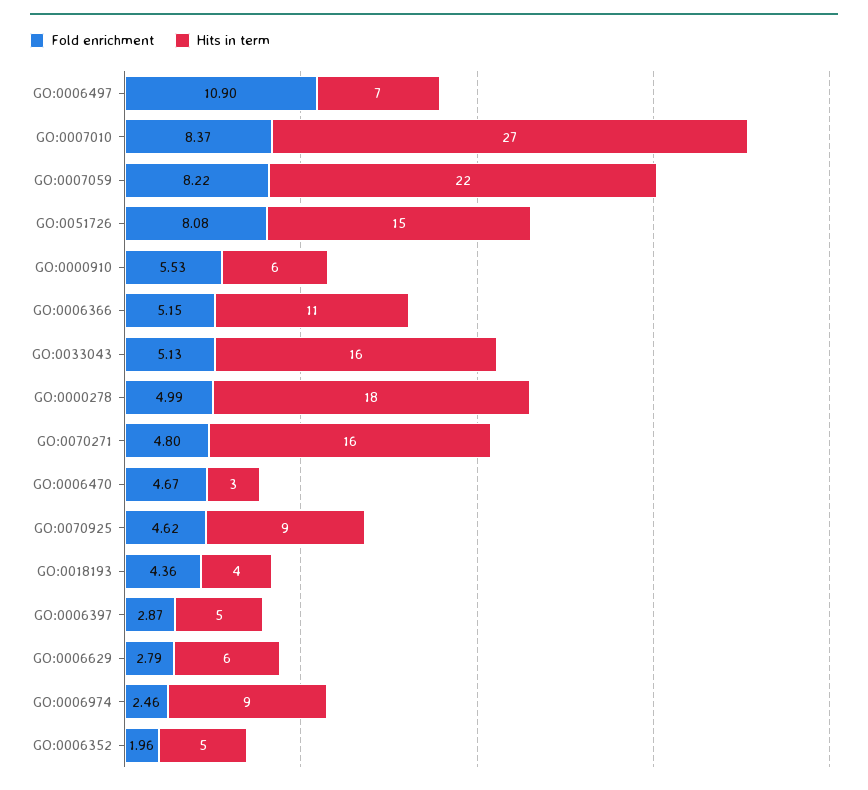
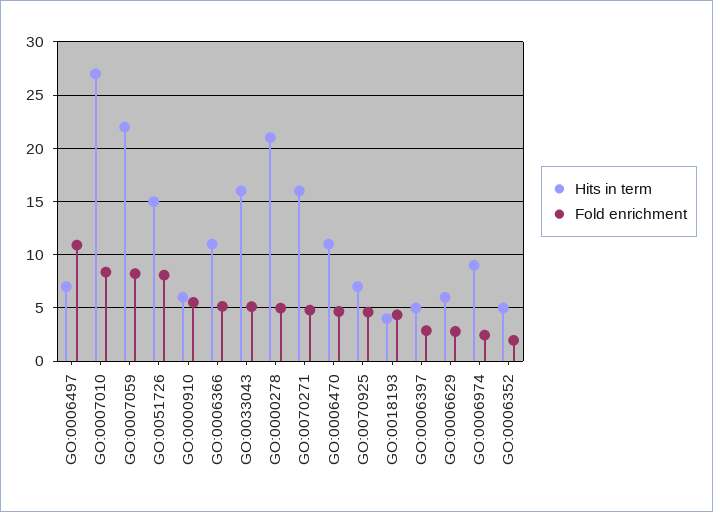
  {
    "Fold enrichment": {
      "GO:0006497": 10.9,
      "GO:0007010": 8.37,
      "GO:0007059": 8.22,
      "GO:0051726": 8.08,
      "GO:0000910": 5.53,
      "GO:0006366": 5.15,
      "GO:0033043": 5.13,
      "GO:0000278": 4.99,
      "GO:0070271": 4.8,
      "GO:0006470": 4.67,
      "GO:0070925": 4.62,
      "GO:0018193": 4.36,
      "GO:0006397": 2.87,
      "GO:0006629": 2.79,
      "GO:0006974": 2.46,
      "GO:0006352": 1.96
    },
    "Hits in term": {
      "GO:0006497": 7,
      "GO:0007010": 27,
      "GO:0007059": 22,
      "GO:0051726": 15,
      "GO:0000910": 6,
      "GO:0006366": 11,
      "GO:0033043": 16,
-     "GO:0000278": 18,
+     "GO:0000278": 21,
      "GO:0070271": 16,
-     "GO:0006470": 3,
+     "GO:0006470": 11,
-     "GO:0070925": 9,
+     "GO:0070925": 7,
      "GO:0018193": 4,
      "GO:0006397": 5,
      "GO:0006629": 6,
      "GO:0006974": 9,
      "GO:0006352": 5
    }
  }

